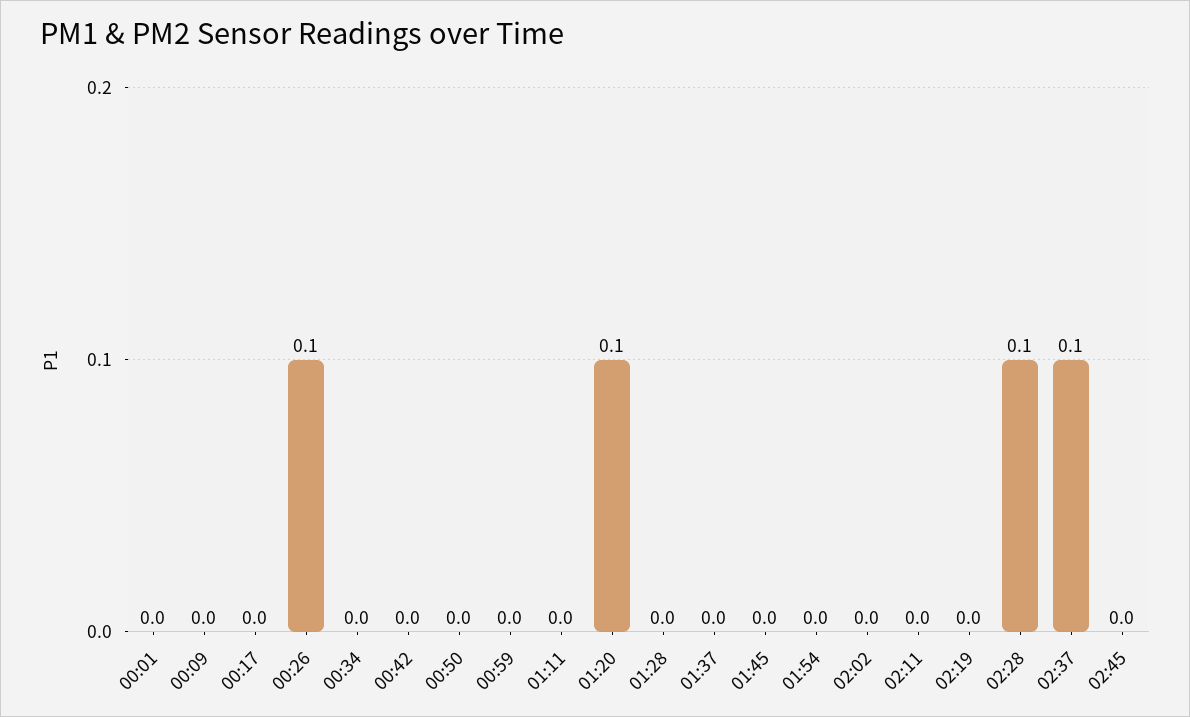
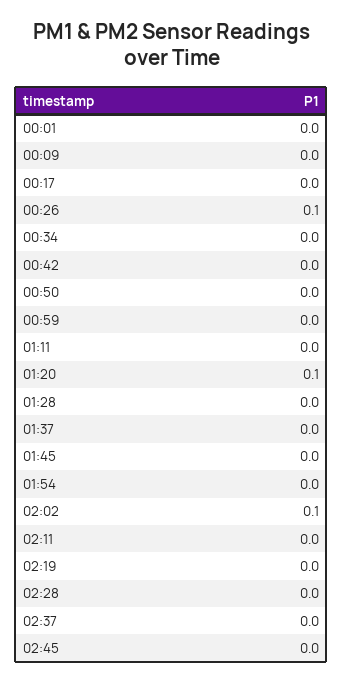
  {
    "00:01": 0,
    "00:09": 0,
    "00:17": 0,
    "00:26": 0.1,
    "00:34": 0,
    "00:42": 0,
    "00:50": 0,
    "00:59": 0,
    "01:11": 0,
    "01:20": 0.1,
    "01:28": 0,
    "01:37": 0,
    "01:45": 0,
    "01:54": 0,
-   "02:02": 0,
+   "02:02": 0.1,
    "02:11": 0,
    "02:19": 0,
-   "02:28": 0.1,
+   "02:28": 0,
-   "02:37": 0.1,
+   "02:37": 0,
    "02:45": 0
  }

